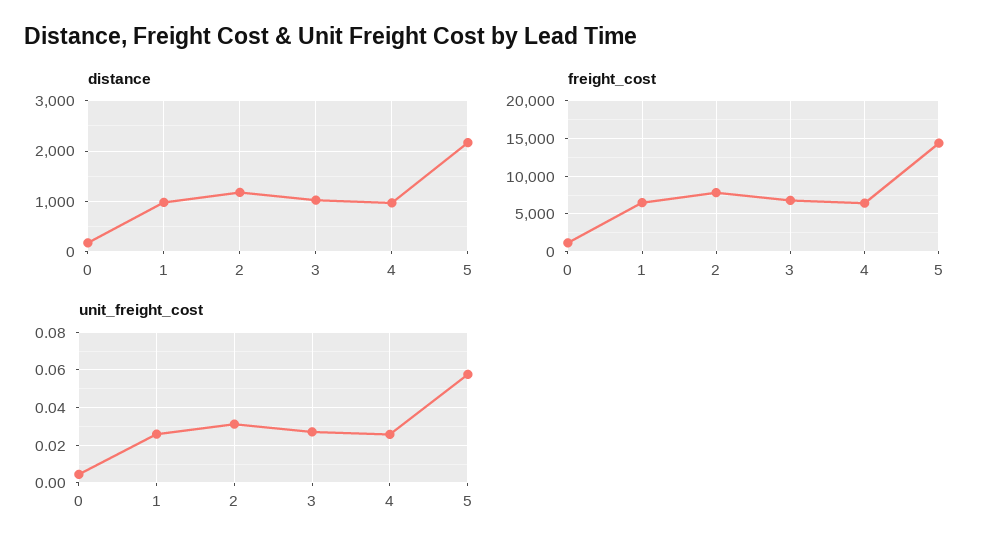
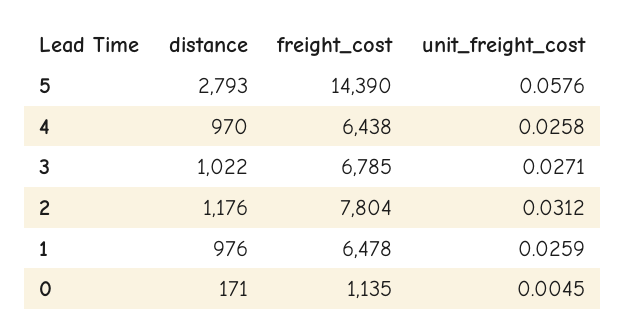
  {
    "distance": {
      "0": 171,
      "1": 976,
      "2": 1176,
      "3": 1022,
      "4": 970,
-     "5": 2200
+     "5": 2793
    },
    "freight_cost": {
      "0": 1135,
      "1": 6478,
      "2": 7804,
      "3": 6785,
      "4": 6438,
      "5": 14390
    },
    "unit_freight_cost": {
      "0": 0.0045,
      "1": 0.0259,
      "2": 0.0312,
      "3": 0.0271,
      "4": 0.0258,
      "5": 0.0576
    }
  }

